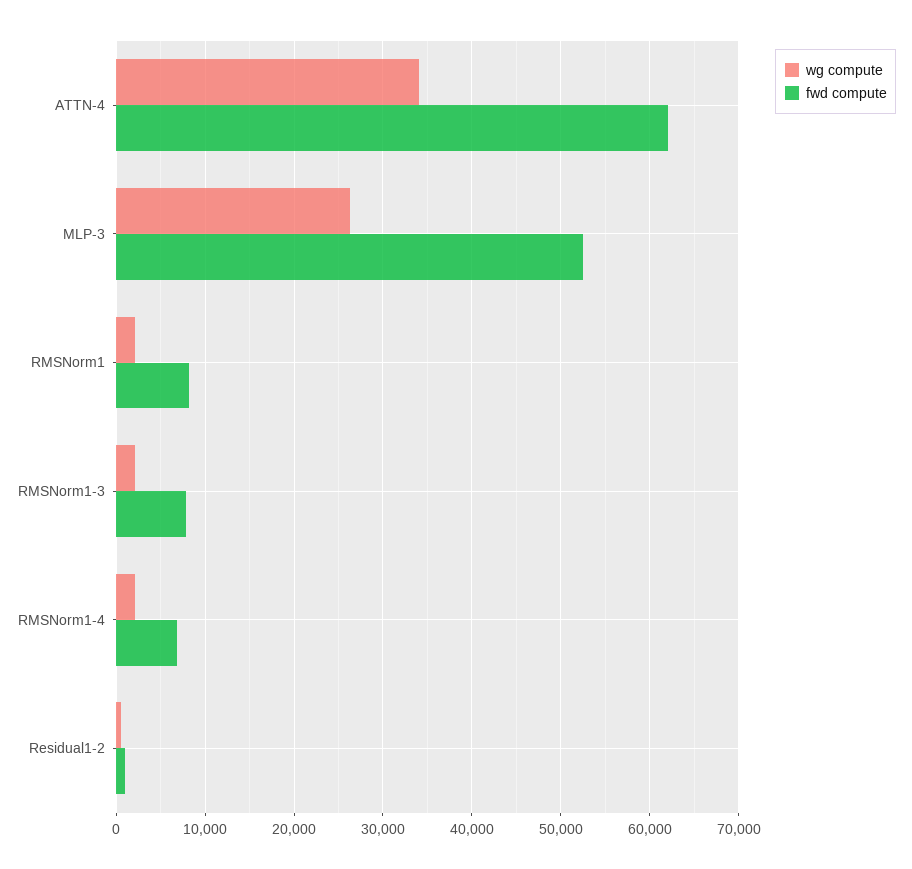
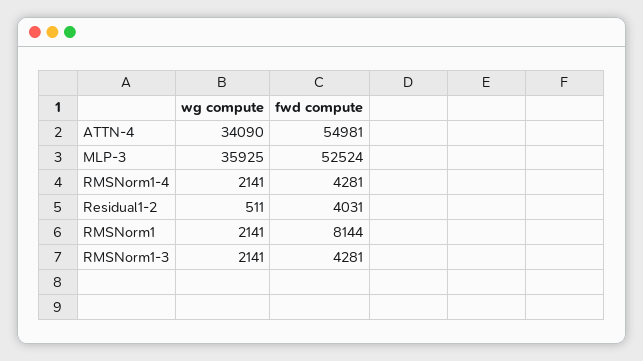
  {
    "wg compute": {
      "ATTN-4": 34090,
-     "MLP-3": 26000,
+     "MLP-3": 35925,
      "RMSNorm1": 2141,
      "RMSNorm1-3": 2141,
      "RMSNorm1-4": 2141,
      "Residual1-2": 511
    },
    "fwd compute": {
-     "ATTN-4": 62000,
+     "ATTN-4": 54981,
      "MLP-3": 52524,
      "RMSNorm1": 8144,
-     "RMSNorm1-3": 8000,
+     "RMSNorm1-3": 4281,
-     "RMSNorm1-4": 7000,
+     "RMSNorm1-4": 4281,
-     "Residual1-2": 1000
+     "Residual1-2": 4031
    }
  }

